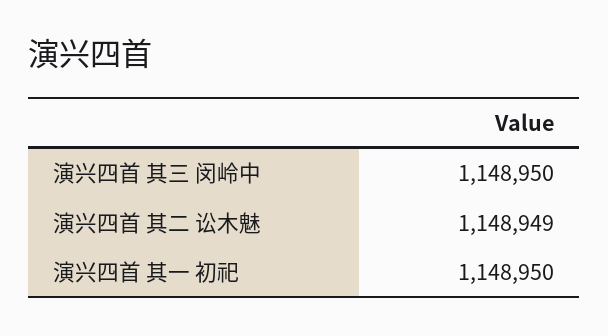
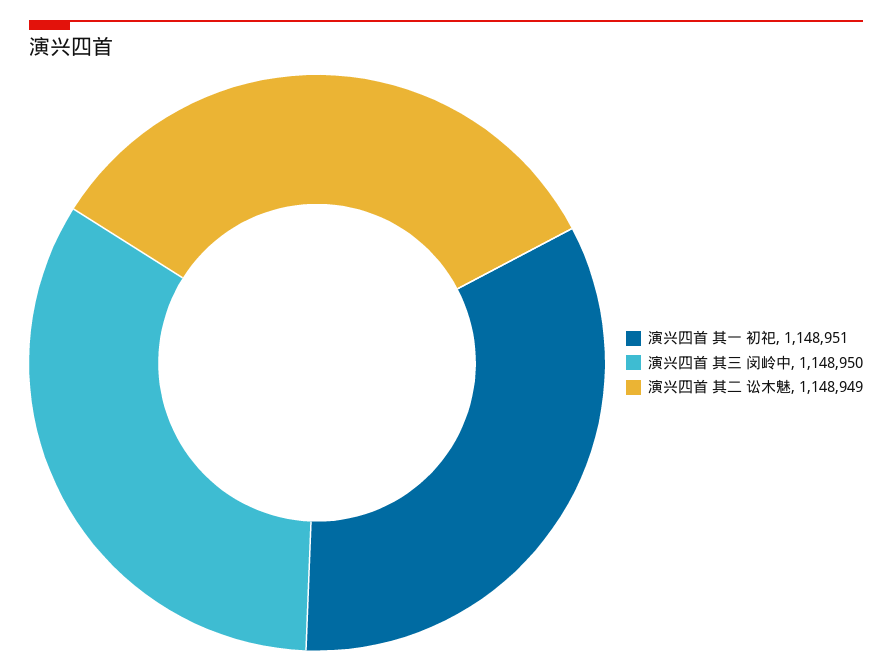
  {
    "演兴四首 其三 闵岭中": 1148950,
    "演兴四首 其二 讼木魅": 1148949,
-   "演兴四首 其一 初祀": 1148950
+   "演兴四首 其一 初祀": 1148951
  }

